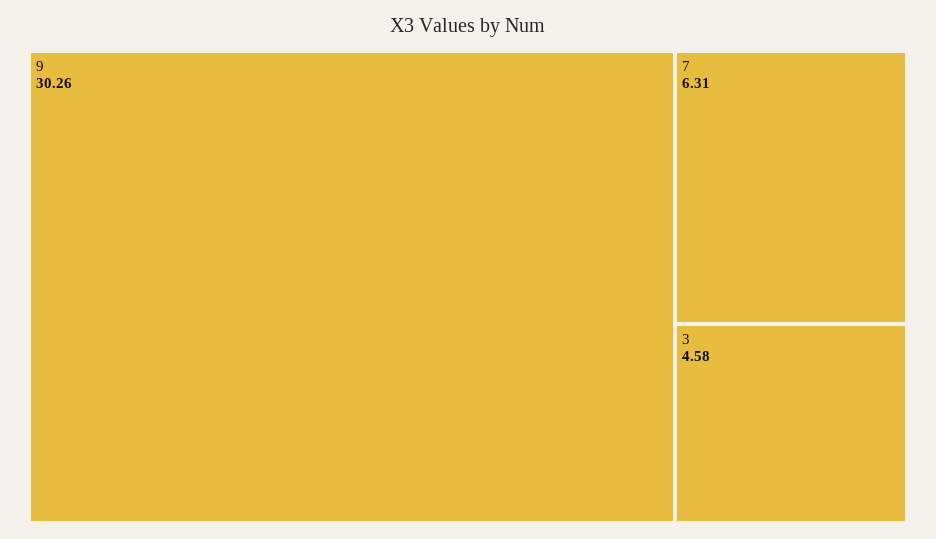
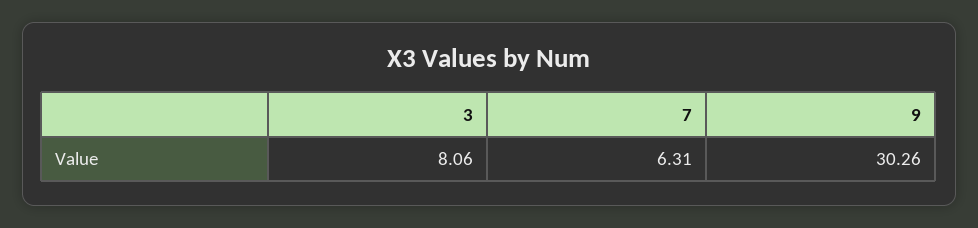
  {
    "9": 30.26,
    "7": 6.31,
-   "3": 4.58
+   "3": 8.06
  }

